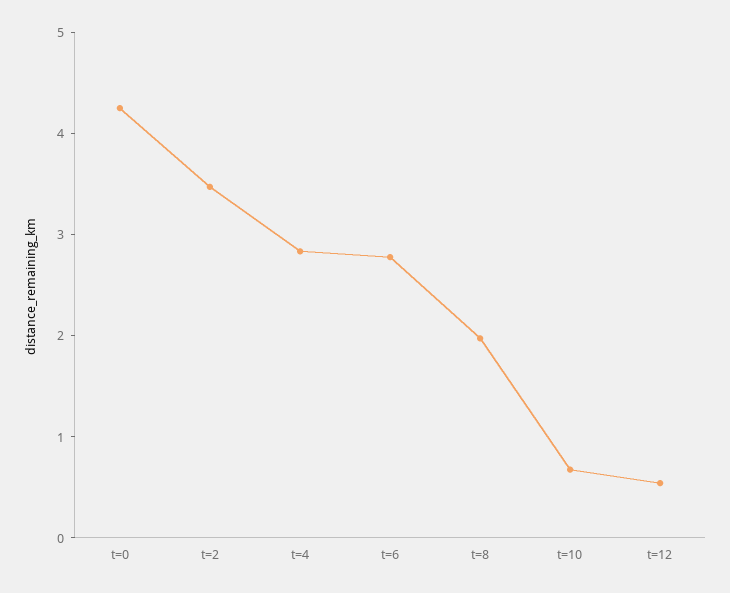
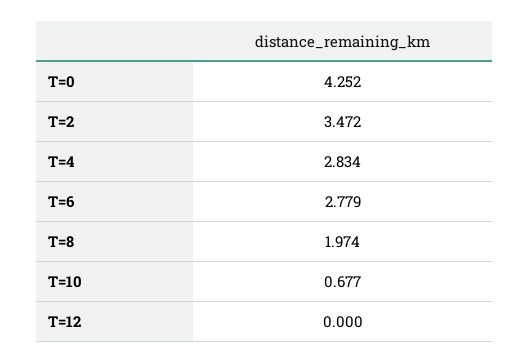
  {
    "t=0": 4.252,
    "t=2": 3.472,
    "t=4": 2.834,
    "t=6": 2.779,
    "t=8": 1.974,
    "t=10": 0.677,
-   "t=12": 0.6
+   "t=12": 0
  }

